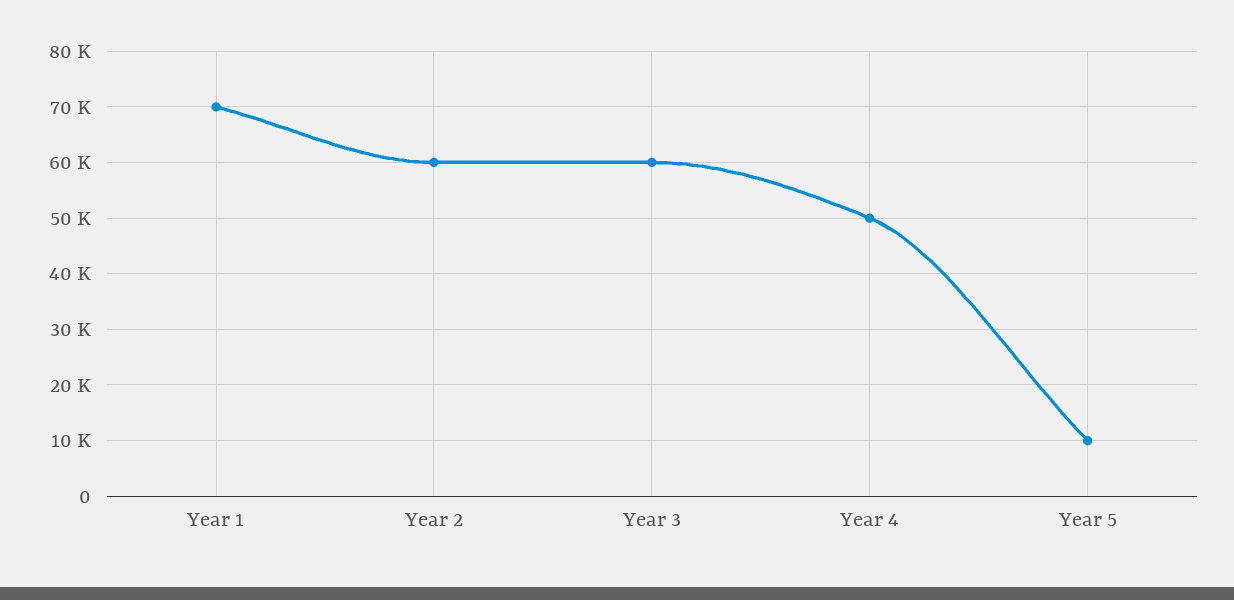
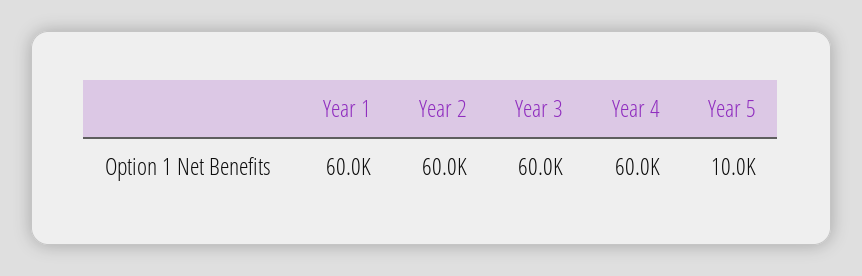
  {
-   "Year 1": 70000,
+   "Year 1": 60000,
    "Year 2": 60000,
    "Year 3": 60000,
-   "Year 4": 50000,
+   "Year 4": 60000,
    "Year 5": 10000
  }

